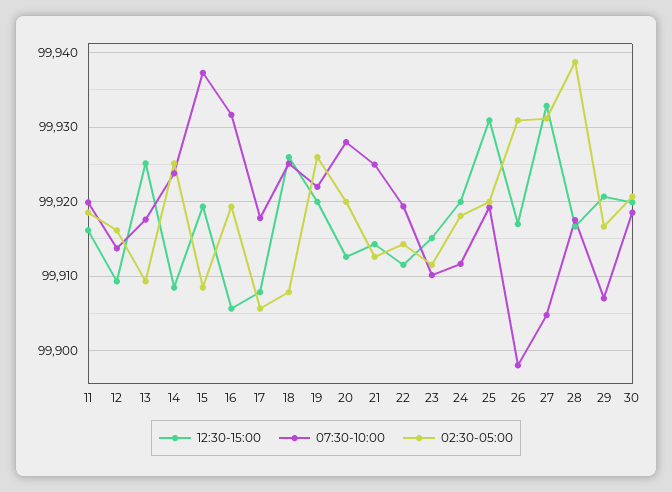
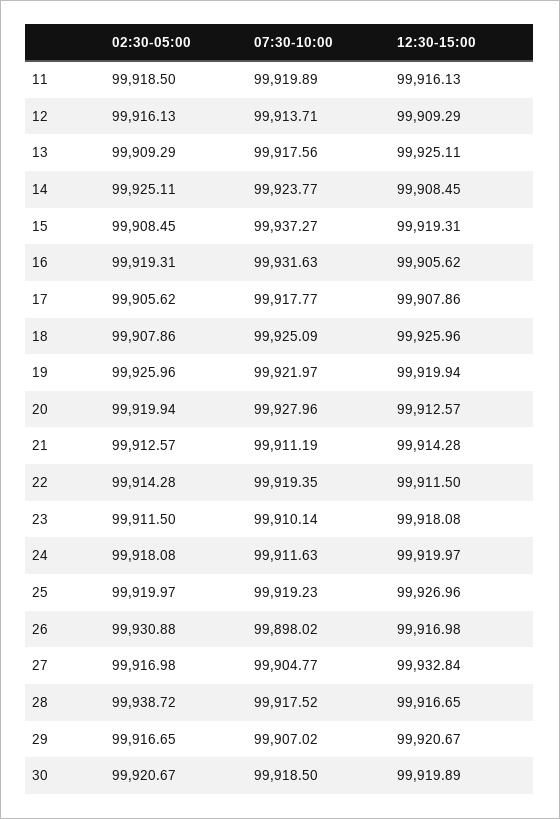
  {
    "12:30-15:00": {
      "11": 99916.13,
      "12": 99909.29,
      "13": 99925.11,
      "14": 99908.45,
      "15": 99919.31,
      "16": 99905.62,
      "17": 99907.86,
      "18": 99925.96,
      "19": 99919.94,
      "20": 99912.57,
      "21": 99914.28,
      "22": 99911.5,
-     "23": 99915,
+     "23": 99918.08,
      "24": 99919.97,
-     "25": 99931,
+     "25": 99926.96,
      "26": 99916.98,
      "27": 99932.84,
      "28": 99916.65,
      "29": 99920.67,
      "30": 99919.89
    },
    "07:30-10:00": {
      "11": 99919.89,
      "12": 99913.71,
      "13": 99917.56,
      "14": 99923.77,
      "15": 99937.27,
      "16": 99931.63,
      "17": 99917.77,
      "18": 99925.09,
      "19": 99921.97,
      "20": 99927.96,
-     "21": 99925,
+     "21": 99911.19,
      "22": 99919.35,
      "23": 99910.14,
      "24": 99911.63,
      "25": 99919.23,
      "26": 99898.02,
      "27": 99904.77,
      "28": 99917.52,
      "29": 99907.02,
      "30": 99918.5
    },
    "02:30-05:00": {
      "11": 99918.5,
      "12": 99916.13,
      "13": 99909.29,
      "14": 99925.11,
      "15": 99908.45,
      "16": 99919.31,
      "17": 99905.62,
      "18": 99907.86,
      "19": 99925.96,
      "20": 99919.94,
      "21": 99912.57,
      "22": 99914.28,
      "23": 99911.5,
      "24": 99918.08,
      "25": 99919.97,
      "26": 99930.88,
-     "27": 99931,
+     "27": 99916.98,
      "28": 99938.72,
      "29": 99916.65,
      "30": 99920.67
    }
  }

